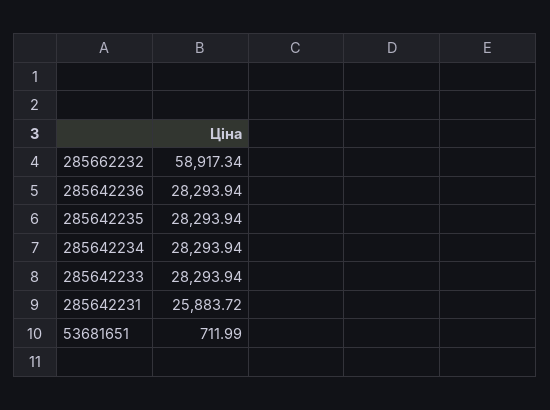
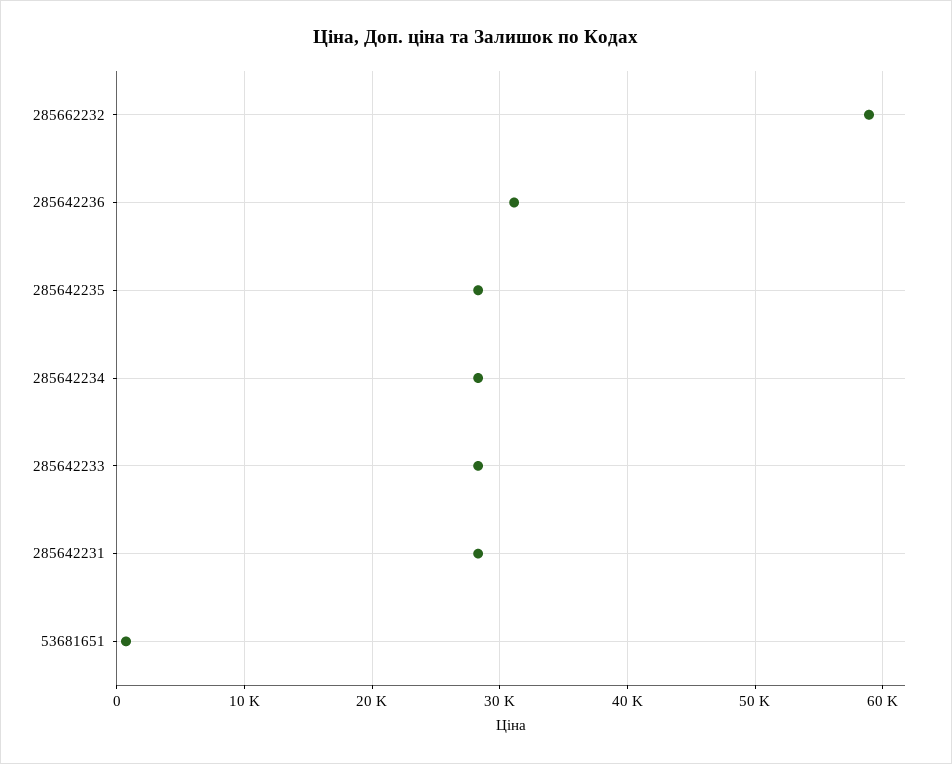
  {
    "285662232": 58917.34,
-   "285642236": 28293.94,
+   "285642236": 31000,
    "285642235": 28293.94,
    "285642234": 28293.94,
    "285642233": 28293.94,
-   "285642231": 25883.72,
+   "285642231": 28000,
    "53681651": 711.99
  }

